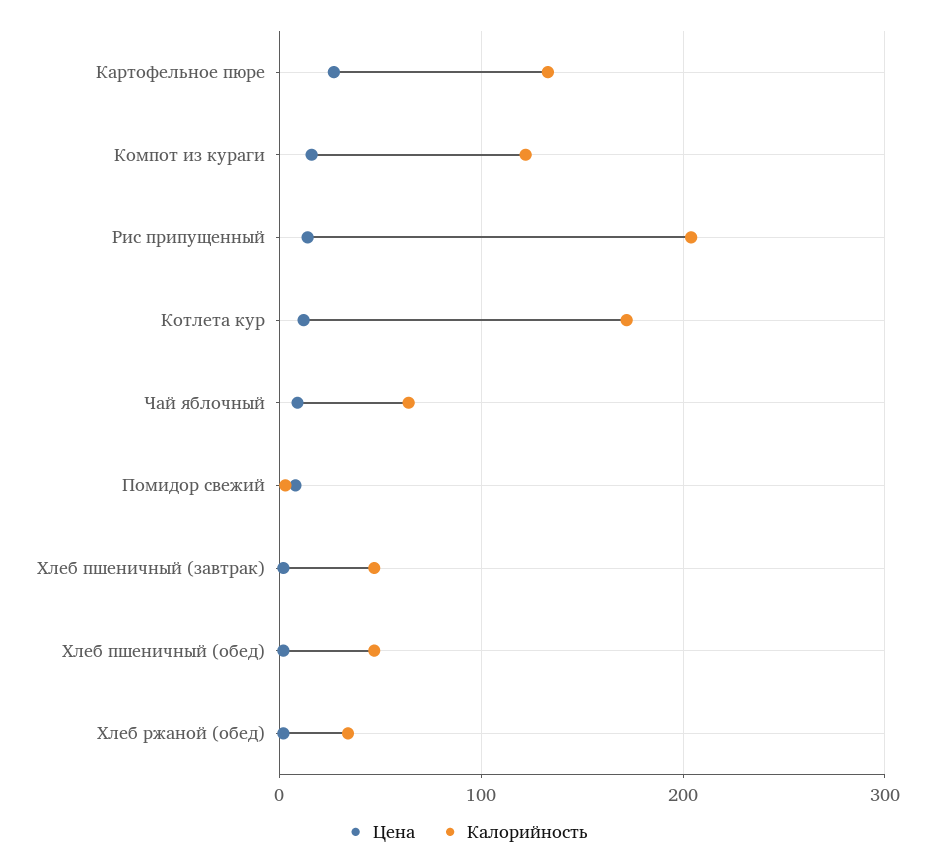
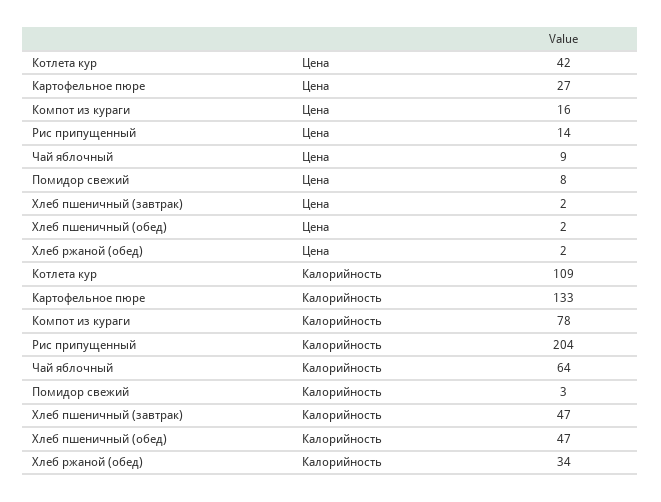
  {
    "Цена": {
      "Картофельное пюре": 27,
      "Компот из кураги": 16,
      "Рис припущенный": 14,
-     "Котлета кур": 10,
+     "Котлета кур": 42,
      "Чай яблочный": 9,
      "Помидор свежий": 8,
      "Хлеб пшеничный (завтрак)": 2,
      "Хлеб пшеничный (обед)": 2,
      "Хлеб ржаной (обед)": 2
    },
    "Калорийность": {
      "Картофельное пюре": 133,
-     "Компот из кураги": 120,
+     "Компот из кураги": 78,
      "Рис припущенный": 204,
-     "Котлета кур": 170,
+     "Котлета кур": 109,
      "Чай яблочный": 64,
      "Помидор свежий": 3,
      "Хлеб пшеничный (завтрак)": 47,
      "Хлеб пшеничный (обед)": 47,
      "Хлеб ржаной (обед)": 34
    }
  }

